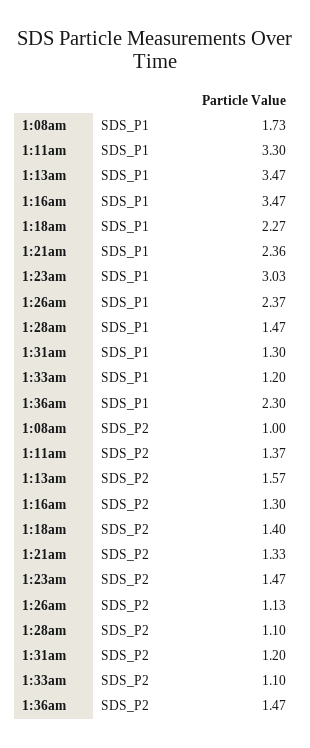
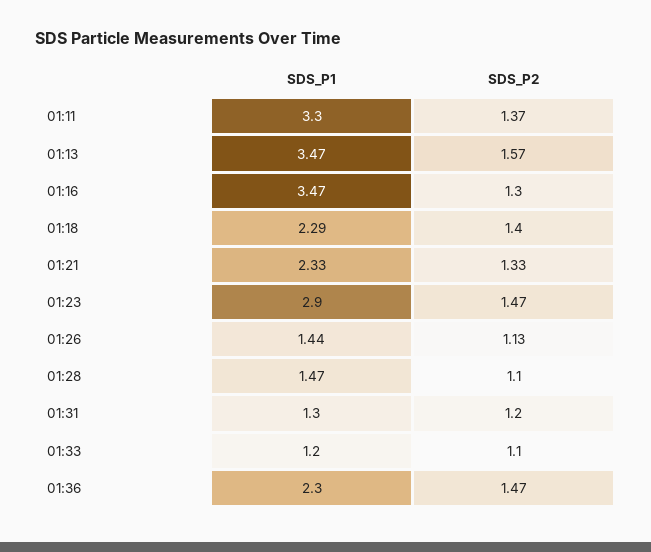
  {
-   "1:08am": {
-     "SDS_P1": 1.73,
-     "SDS_P2": 1
-   },
    "1:11am": {
      "SDS_P1": 3.3,
      "SDS_P2": 1.37
    },
    "1:13am": {
      "SDS_P1": 3.47,
      "SDS_P2": 1.57
    },
    "1:16am": {
      "SDS_P1": 3.47,
      "SDS_P2": 1.3
    },
    "1:18am": {
-     "SDS_P1": 2.27,
+     "SDS_P1": 2.29,
      "SDS_P2": 1.4
    },
    "1:21am": {
-     "SDS_P1": 2.36,
+     "SDS_P1": 2.33,
      "SDS_P2": 1.33
    },
    "1:23am": {
-     "SDS_P1": 3.03,
+     "SDS_P1": 2.9,
      "SDS_P2": 1.47
    },
    "1:26am": {
-     "SDS_P1": 2.37,
+     "SDS_P1": 1.44,
      "SDS_P2": 1.13
    },
    "1:28am": {
      "SDS_P1": 1.47,
      "SDS_P2": 1.1
    },
    "1:31am": {
      "SDS_P1": 1.3,
      "SDS_P2": 1.2
    },
    "1:33am": {
      "SDS_P1": 1.2,
      "SDS_P2": 1.1
    },
    "1:36am": {
      "SDS_P1": 2.3,
      "SDS_P2": 1.47
    }
  }

